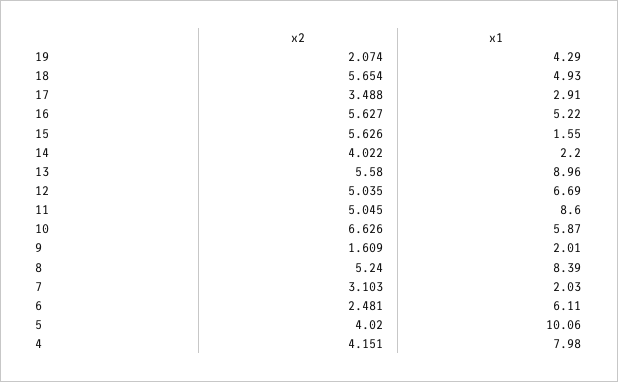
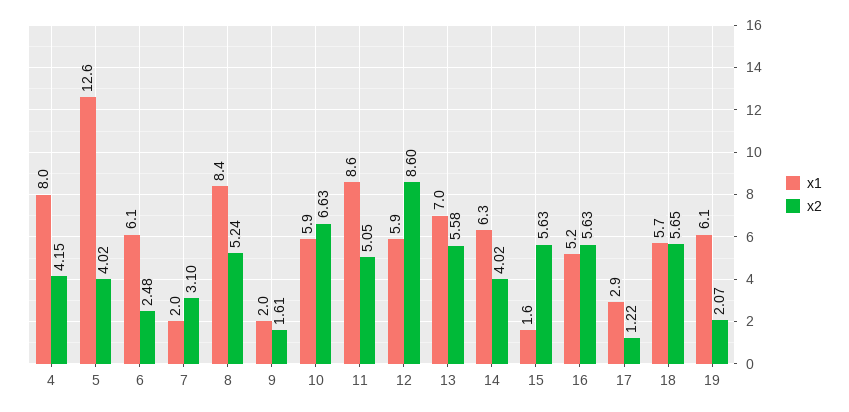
  {
    "x2": {
      "19": 2.074,
      "18": 5.654,
-     "17": 3.488,
+     "17": 1.22,
      "16": 5.627,
      "15": 5.626,
      "14": 4.022,
      "13": 5.58,
-     "12": 5.035,
+     "12": 8.6,
      "11": 5.045,
      "10": 6.626,
      "9": 1.609,
      "8": 5.24,
      "7": 3.103,
      "6": 2.481,
      "5": 4.02,
      "4": 4.151
    },
    "x1": {
-     "19": 4.29,
+     "19": 6.1,
-     "18": 4.93,
+     "18": 5.7,
      "17": 2.91,
      "16": 5.22,
      "15": 1.55,
-     "14": 2.2,
+     "14": 6.3,
-     "13": 8.96,
+     "13": 7,
-     "12": 6.69,
+     "12": 5.9,
      "11": 8.6,
      "10": 5.87,
      "9": 2.01,
      "8": 8.39,
      "7": 2.03,
      "6": 6.11,
-     "5": 10.06,
+     "5": 12.6,
      "4": 7.98
    }
  }

